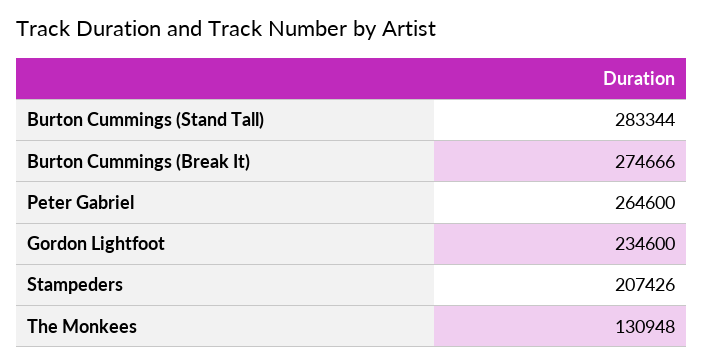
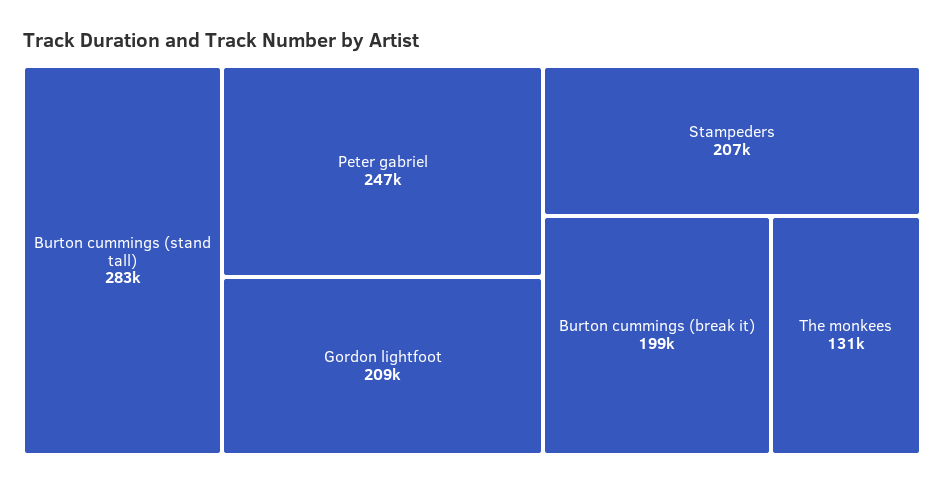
  {
    "Burton Cummings (Stand Tall)": 283344,
-   "Burton Cummings (Break It)": 274666,
+   "Burton Cummings (Break It)": 199000,
-   "Peter Gabriel": 264600,
+   "Peter Gabriel": 247000,
-   "Gordon Lightfoot": 234600,
+   "Gordon Lightfoot": 209000,
    "Stampeders": 207426,
    "The Monkees": 130948
  }

